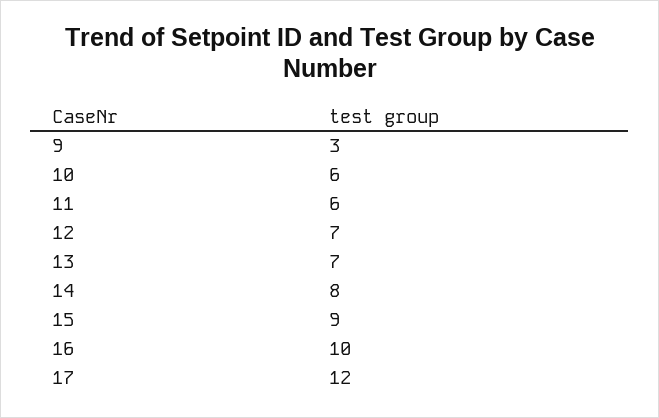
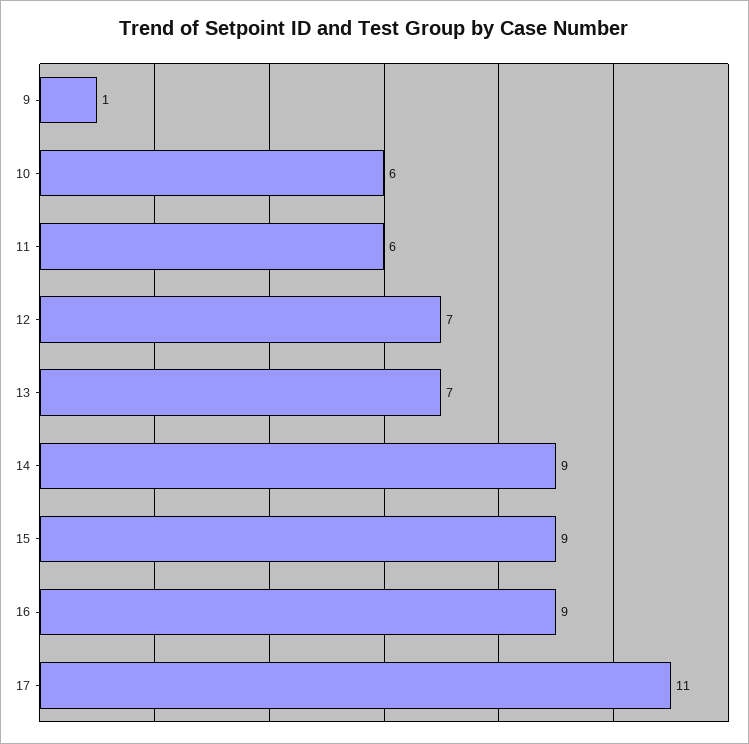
  {
-   "9": 3,
+   "9": 1,
    "10": 6,
    "11": 6,
    "12": 7,
    "13": 7,
-   "14": 8,
+   "14": 9,
    "15": 9,
-   "16": 10,
+   "16": 9,
-   "17": 12
+   "17": 11
  }

